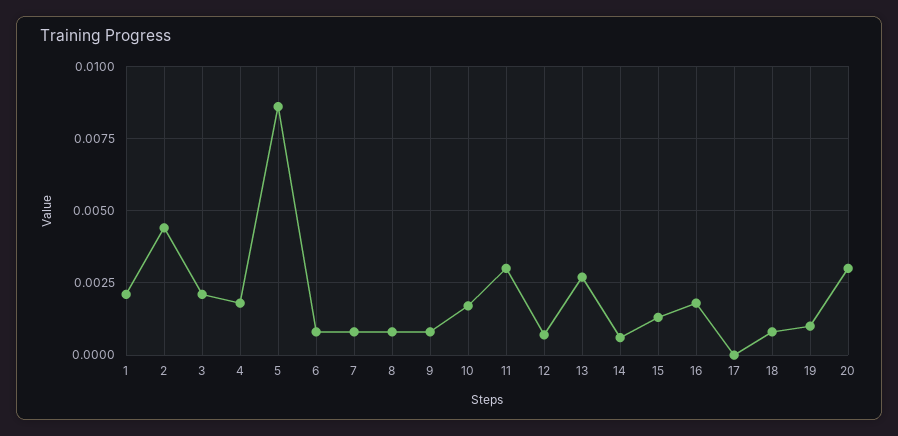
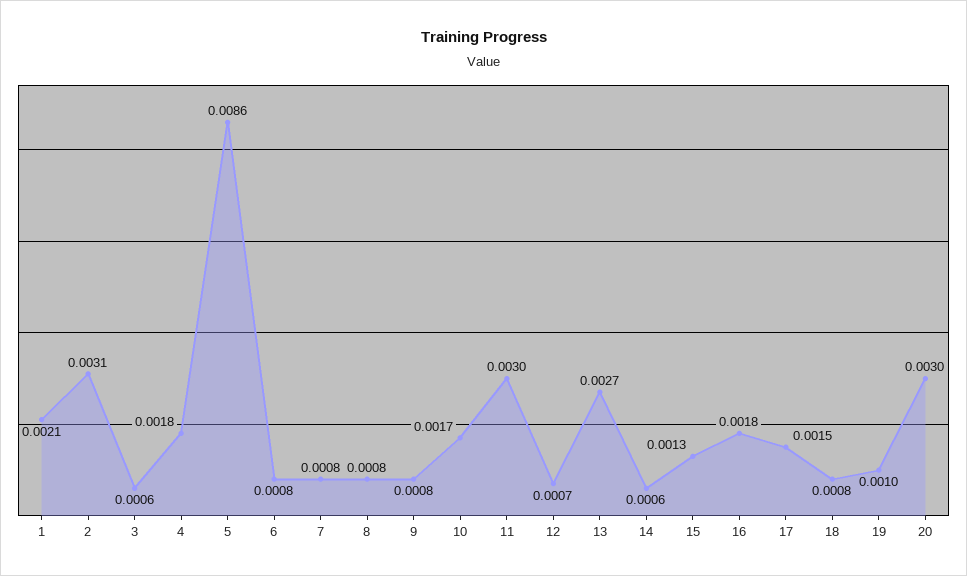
  {
    "1": 0.0021,
-   "2": 0.0045,
+   "2": 0.0031,
-   "3": 0.002,
+   "3": 0.0006,
    "4": 0.0018,
    "5": 0.0086,
    "6": 0.0008,
    "7": 0.0008,
    "8": 0.0008,
    "9": 0.0008,
    "10": 0.0017,
    "11": 0.003,
    "12": 0.0007,
    "13": 0.0027,
    "14": 0.0006,
    "15": 0.0013,
    "16": 0.0018,
-   "17": 0,
+   "17": 0.0015,
    "18": 0.0008,
    "19": 0.001,
    "20": 0.003
  }

